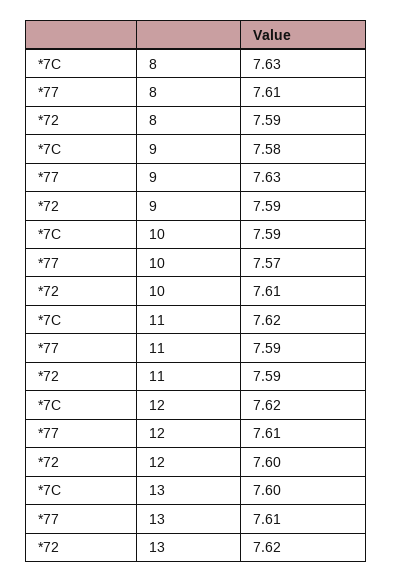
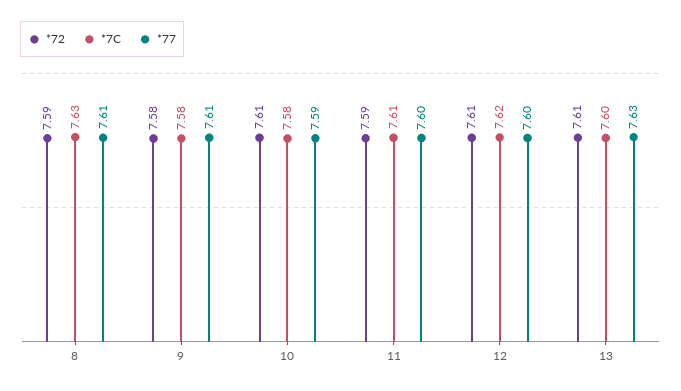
  {
    "*7C": {
      "8": 7.63,
      "9": 7.58,
-     "10": 7.59,
+     "10": 7.58,
-     "11": 7.62,
+     "11": 7.61,
      "12": 7.62,
      "13": 7.6
    },
    "*77": {
      "8": 7.61,
-     "9": 7.63,
+     "9": 7.61,
-     "10": 7.57,
+     "10": 7.59,
-     "11": 7.59,
+     "11": 7.6,
-     "12": 7.61,
+     "12": 7.6,
-     "13": 7.61
+     "13": 7.63
    },
    "*72": {
      "8": 7.59,
-     "9": 7.59,
+     "9": 7.58,
      "10": 7.61,
      "11": 7.59,
-     "12": 7.6,
+     "12": 7.61,
-     "13": 7.62
+     "13": 7.61
    }
  }

